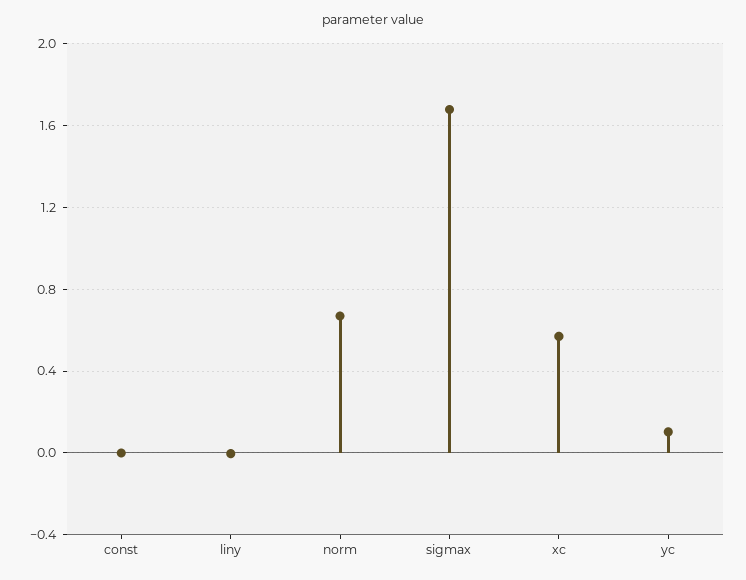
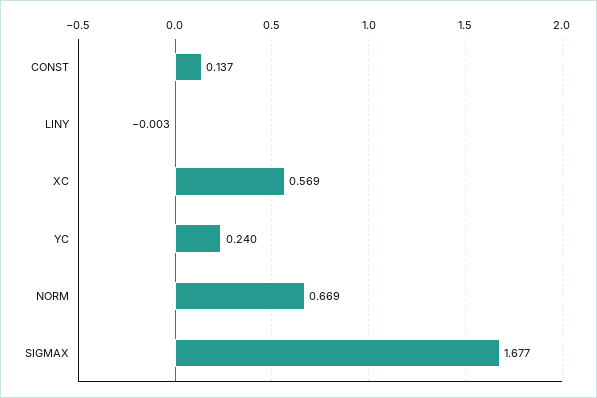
  {
-   "const": 0,
+   "const": 0.137,
    "liny": -0.003,
    "norm": 0.669,
    "sigmax": 1.677,
    "xc": 0.569,
-   "yc": 0.1
+   "yc": 0.24
  }

